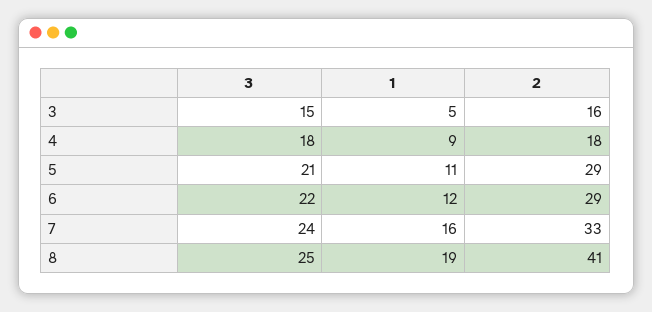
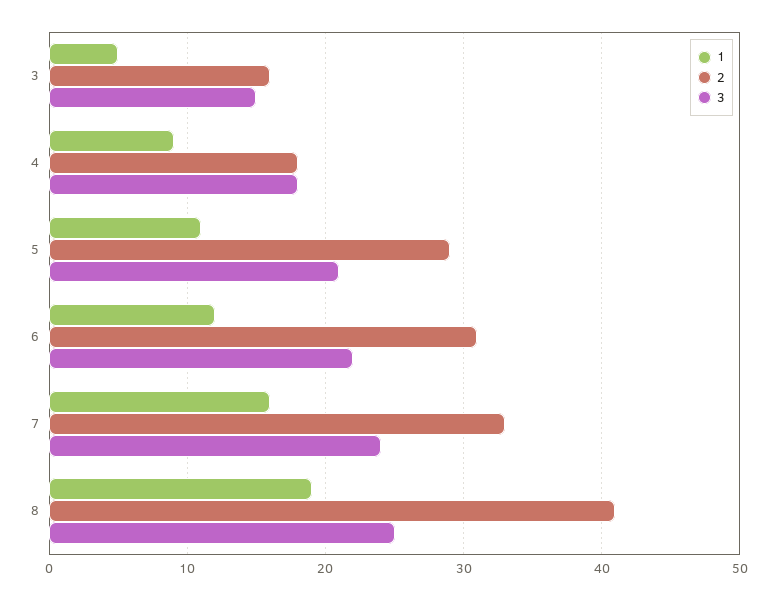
  {
    "3": {
      "3": 15,
      "4": 18,
      "5": 21,
      "6": 22,
      "7": 24,
      "8": 25
    },
    "1": {
      "3": 5,
      "4": 9,
      "5": 11,
      "6": 12,
      "7": 16,
      "8": 19
    },
    "2": {
      "3": 16,
      "4": 18,
      "5": 29,
-     "6": 29,
+     "6": 31,
      "7": 33,
      "8": 41
    }
  }

